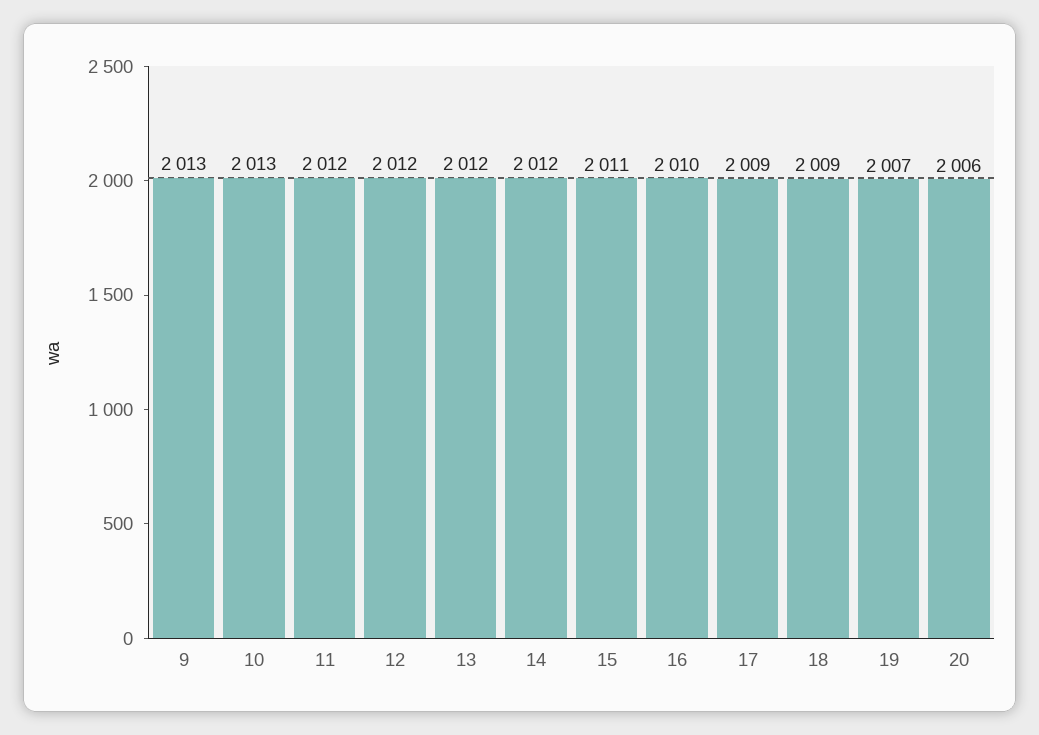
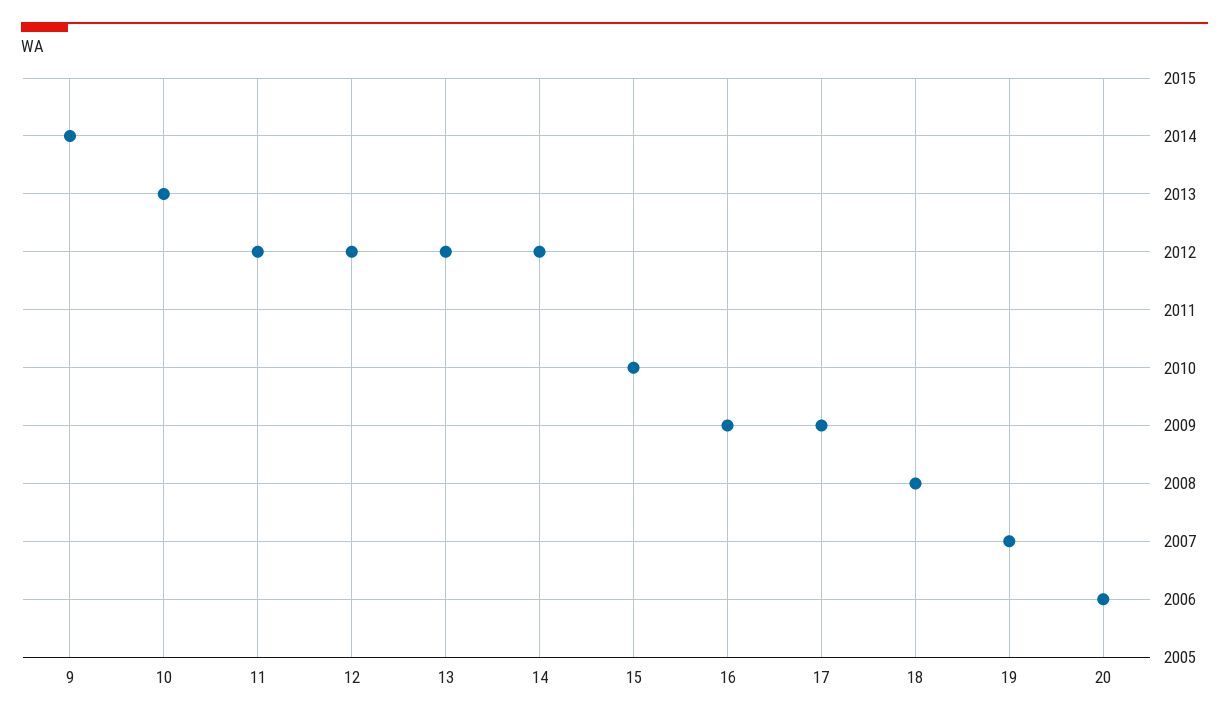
  {
-   "9": 2013,
+   "9": 2014,
    "10": 2013,
    "11": 2012,
    "12": 2012,
    "13": 2012,
    "14": 2012,
-   "15": 2011,
+   "15": 2010,
-   "16": 2010,
+   "16": 2009,
    "17": 2009,
-   "18": 2009,
+   "18": 2008,
    "19": 2007,
    "20": 2006
  }

